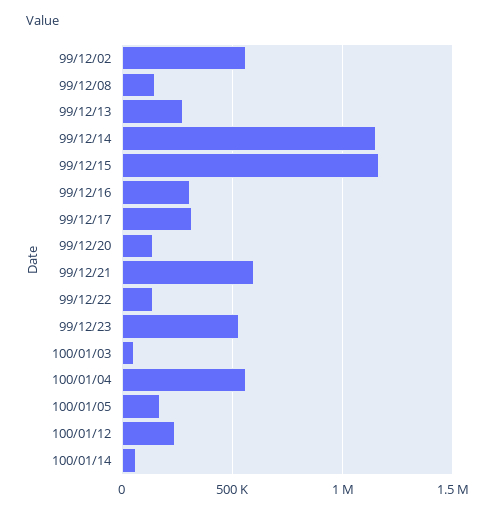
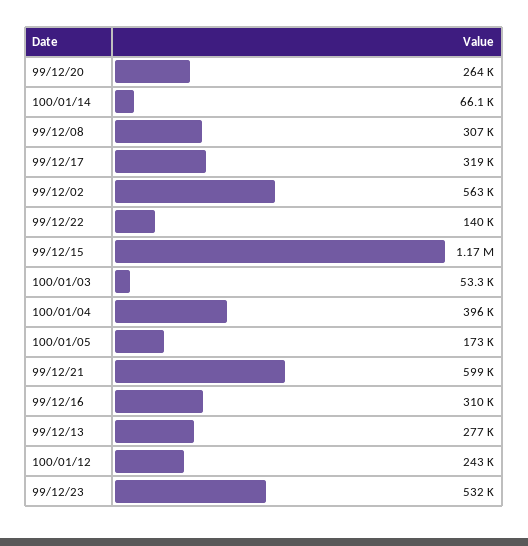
  {
    "99/12/02": 563000,
-   "99/12/08": 150000,
+   "99/12/08": 307000,
    "99/12/13": 277000,
-   "99/12/14": 1150000,
    "99/12/15": 1170000,
    "99/12/16": 310000,
    "99/12/17": 319000,
-   "99/12/20": 150000,
+   "99/12/20": 264000,
    "99/12/21": 599000,
    "99/12/22": 140000,
    "99/12/23": 532000,
    "100/01/03": 53300,
-   "100/01/04": 550000,
+   "100/01/04": 396000,
    "100/01/05": 173000,
    "100/01/12": 243000,
    "100/01/14": 66100
  }

